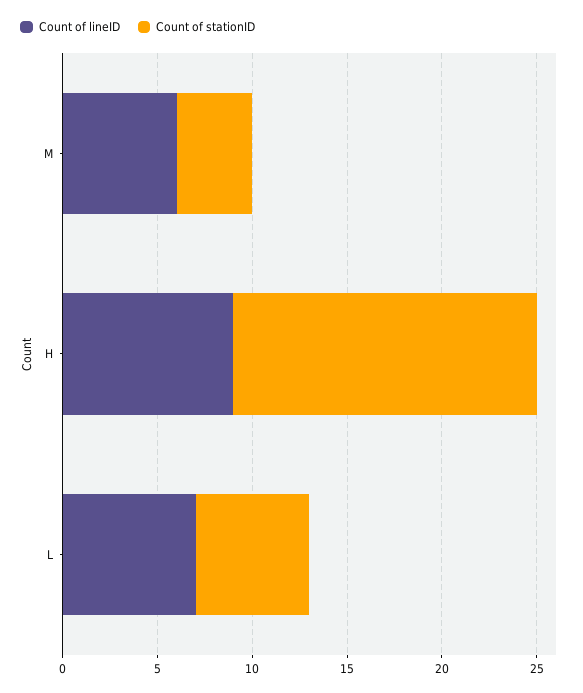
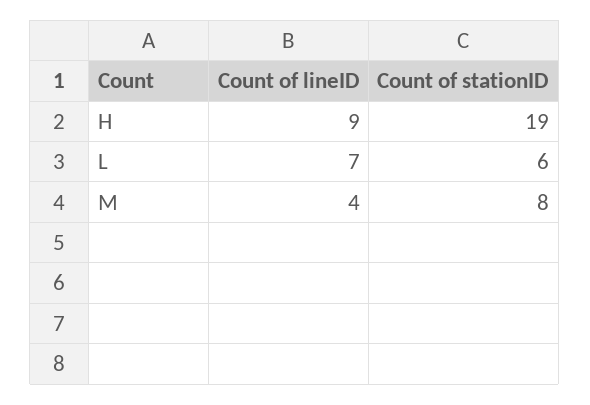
  {
    "Count of lineID": {
-     "M": 6,
+     "M": 4,
      "H": 9,
      "L": 7
    },
    "Count of stationID": {
-     "M": 4,
+     "M": 8,
-     "H": 16,
+     "H": 19,
      "L": 6
    }
  }

